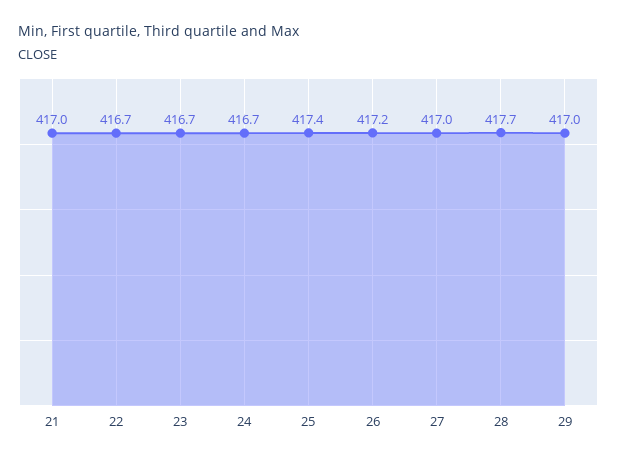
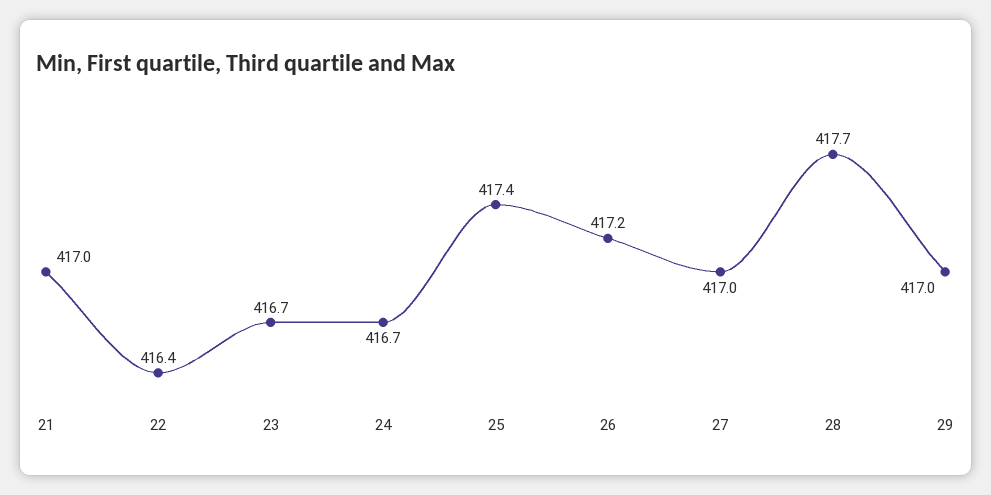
  {
    "21": 417,
-   "22": 416.7,
+   "22": 416.4,
    "23": 416.7,
    "24": 416.7,
    "25": 417.4,
    "26": 417.2,
    "27": 417,
    "28": 417.7,
    "29": 417
  }

